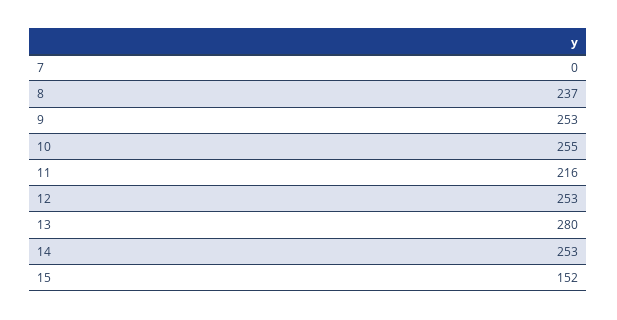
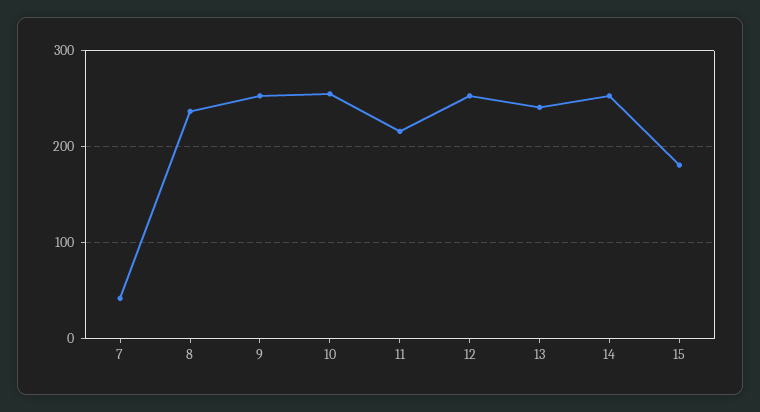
  {
-   "7": 0,
+   "7": 40,
    "8": 237,
    "9": 253,
    "10": 255,
    "11": 216,
    "12": 253,
-   "13": 280,
+   "13": 240,
    "14": 253,
-   "15": 152
+   "15": 180
  }

